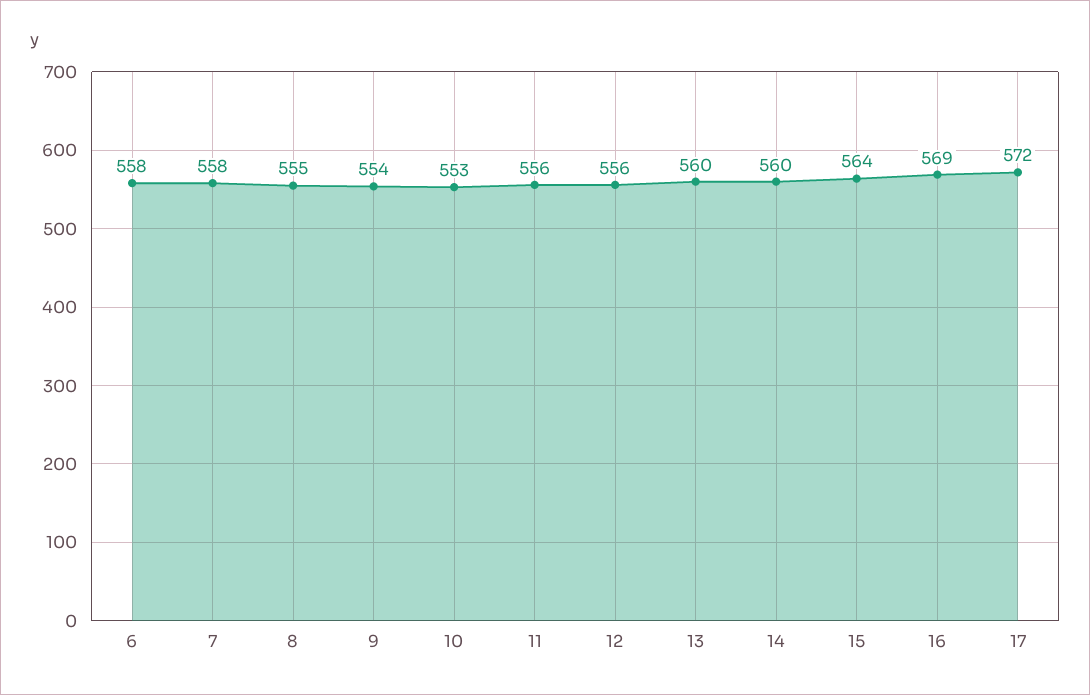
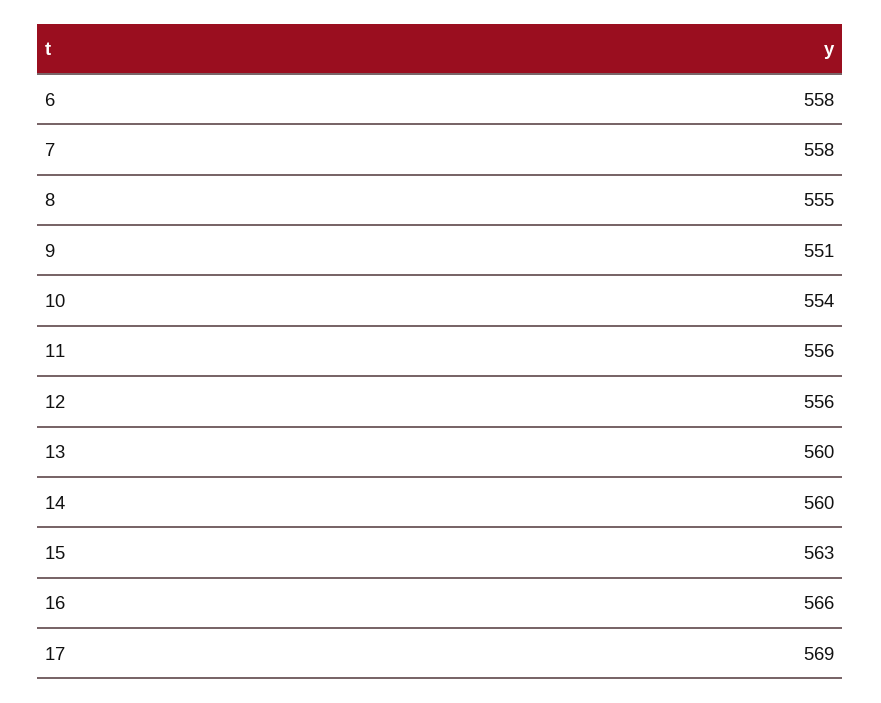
  {
    "6": 558,
    "7": 558,
    "8": 555,
-   "9": 554,
+   "9": 551,
-   "10": 553,
+   "10": 554,
    "11": 556,
    "12": 556,
    "13": 560,
    "14": 560,
-   "15": 564,
+   "15": 563,
-   "16": 569,
+   "16": 566,
-   "17": 572
+   "17": 569
  }

